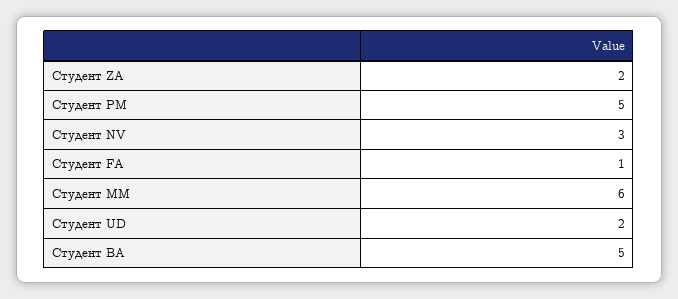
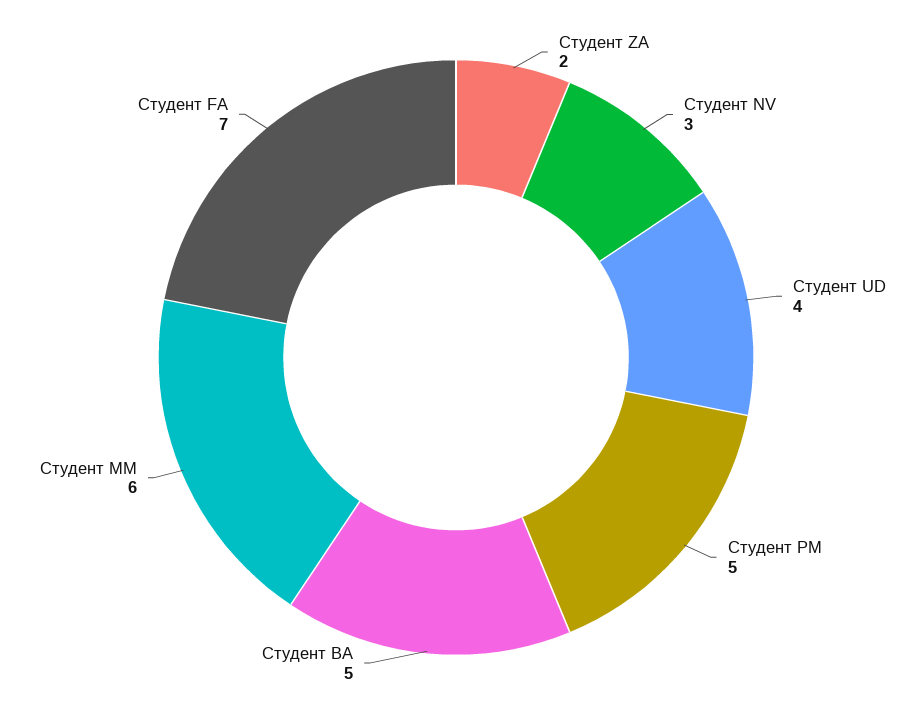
  {
    "Студент ZA": 2,
    "Студент PM": 5,
    "Студент NV": 3,
-   "Студент FA": 1,
+   "Студент FA": 7,
    "Студент MМ": 6,
-   "Студент UD": 2,
+   "Студент UD": 4,
    "Студент BA": 5
  }

